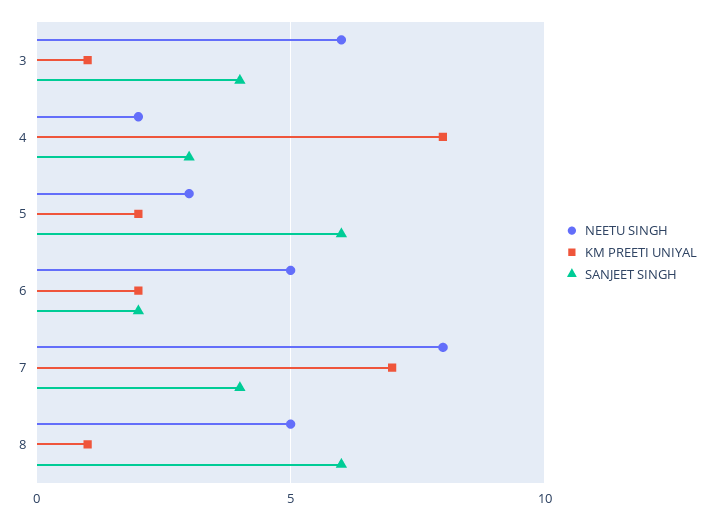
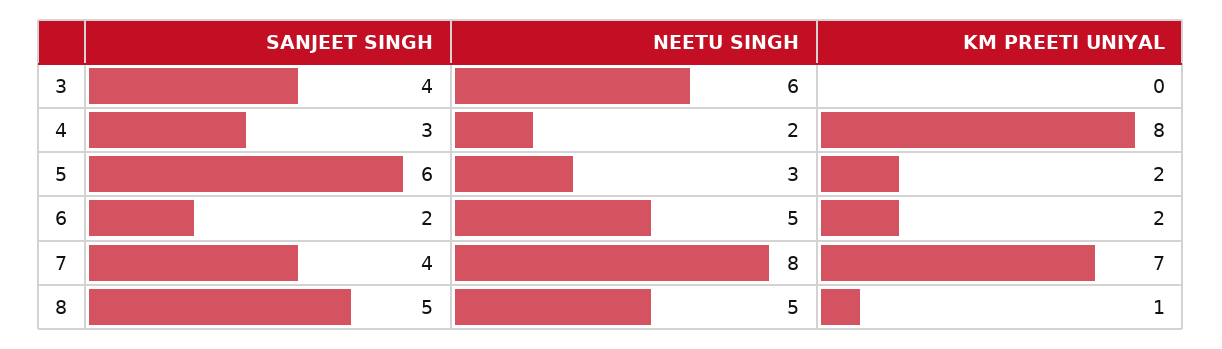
  {
    "NEETU SINGH": {
      "3": 6,
      "4": 2,
      "5": 3,
      "6": 5,
      "7": 8,
      "8": 5
    },
    "KM PREETI UNIYAL": {
-     "3": 1,
+     "3": 0,
      "4": 8,
      "5": 2,
      "6": 2,
      "7": 7,
      "8": 1
    },
    "SANJEET SINGH": {
      "3": 4,
      "4": 3,
      "5": 6,
      "6": 2,
      "7": 4,
-     "8": 6
+     "8": 5
    }
  }

